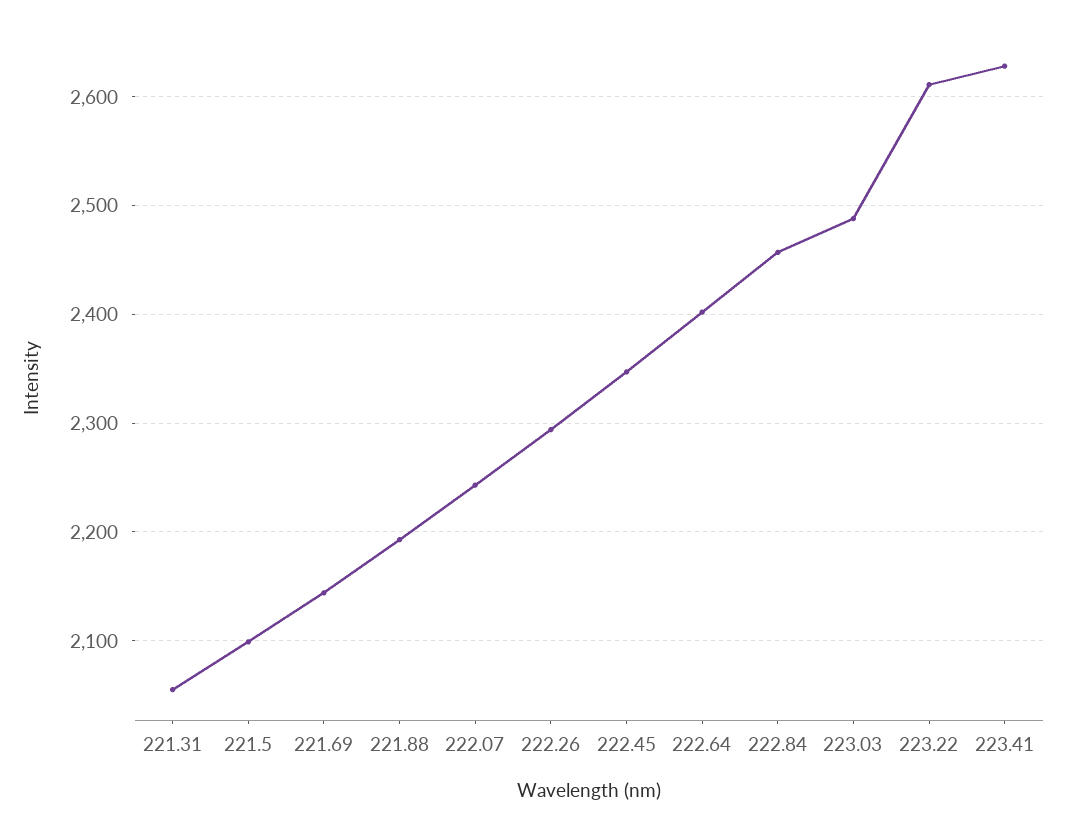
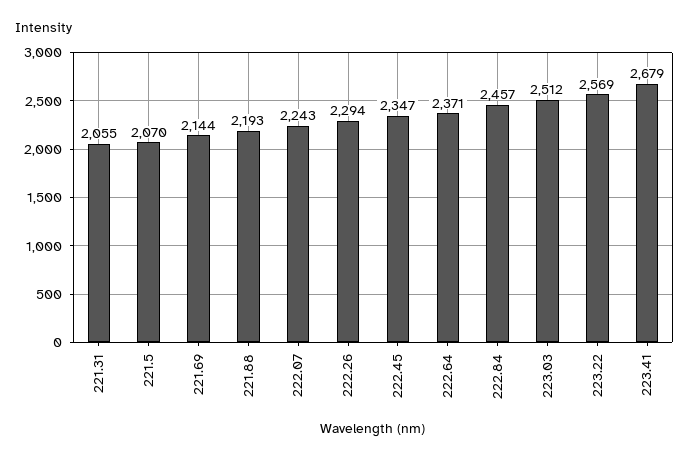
  {
    "221.31": 2055,
-   "221.5": 2100,
+   "221.5": 2070,
    "221.69": 2144,
    "221.88": 2193,
    "222.07": 2243,
    "222.26": 2294,
    "222.45": 2347,
-   "222.64": 2400,
+   "222.64": 2371,
    "222.84": 2457,
-   "223.03": 2490,
+   "223.03": 2512,
-   "223.22": 2610,
+   "223.22": 2569,
-   "223.41": 2630
+   "223.41": 2679
  }

